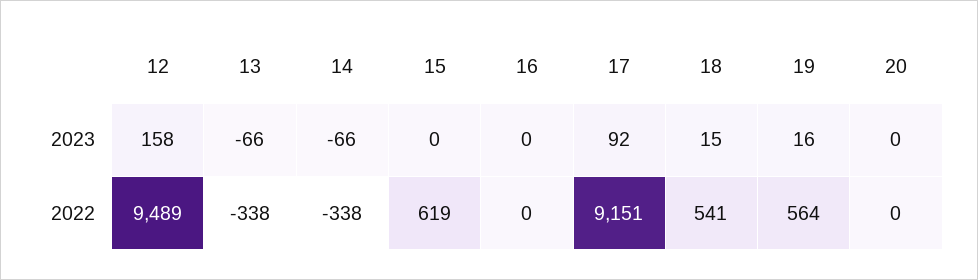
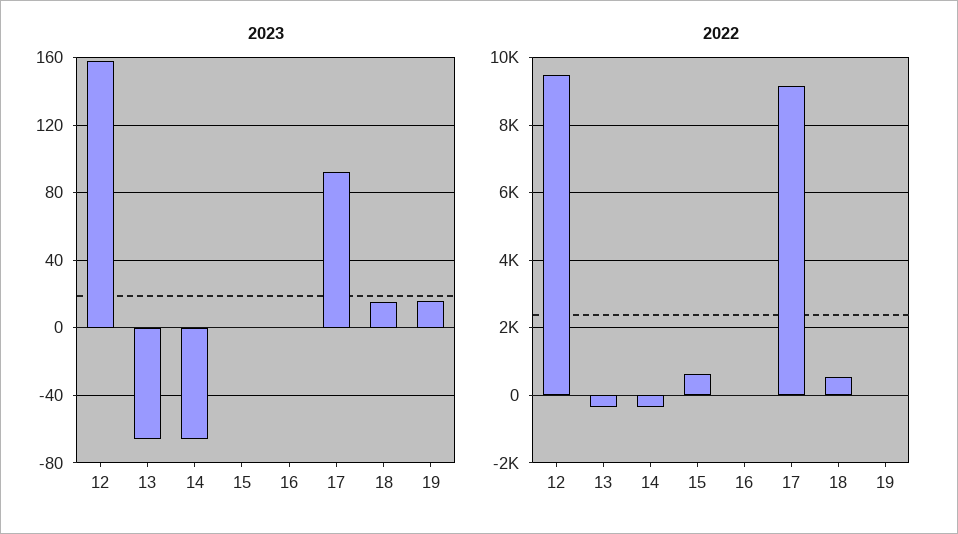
  {
    "2023": {
      "12": 158,
      "13": -66,
      "14": -66,
      "15": 0,
      "16": 0,
      "17": 92,
      "18": 15,
-     "19": 16,
+     "19": 16
-     "20": 0
    },
    "2022": {
      "12": 9489,
      "13": -338,
      "14": -338,
      "15": 619,
      "16": 0,
      "17": 9151,
      "18": 541,
-     "19": 564,
+     "19": 0
-     "20": 0
    }
  }

